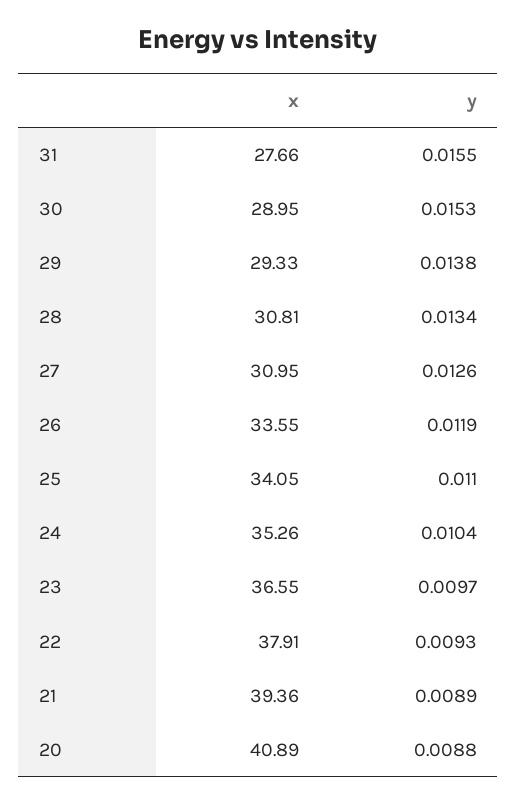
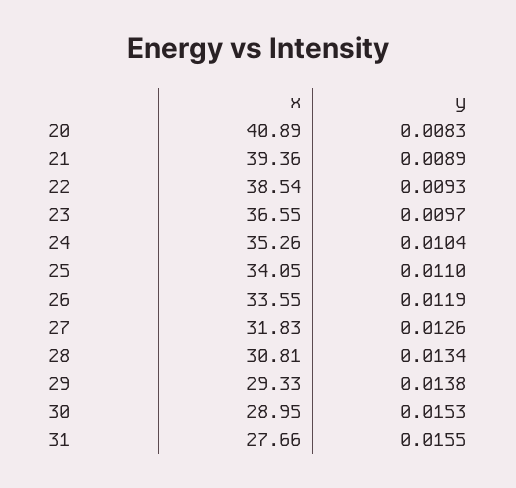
  {
    "x": {
      "31": 27.66,
      "30": 28.95,
      "29": 29.33,
      "28": 30.81,
-     "27": 30.95,
+     "27": 31.83,
      "26": 33.55,
      "25": 34.05,
      "24": 35.26,
      "23": 36.55,
-     "22": 37.91,
+     "22": 38.54,
      "21": 39.36,
      "20": 40.89
    },
    "y": {
      "31": 0.0155,
      "30": 0.0153,
      "29": 0.0138,
      "28": 0.0134,
      "27": 0.0126,
      "26": 0.0119,
      "25": 0.011,
      "24": 0.0104,
      "23": 0.0097,
      "22": 0.0093,
      "21": 0.0089,
-     "20": 0.0088
+     "20": 0.0083
    }
  }

